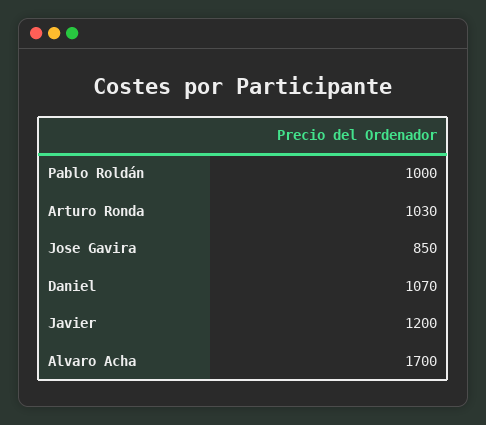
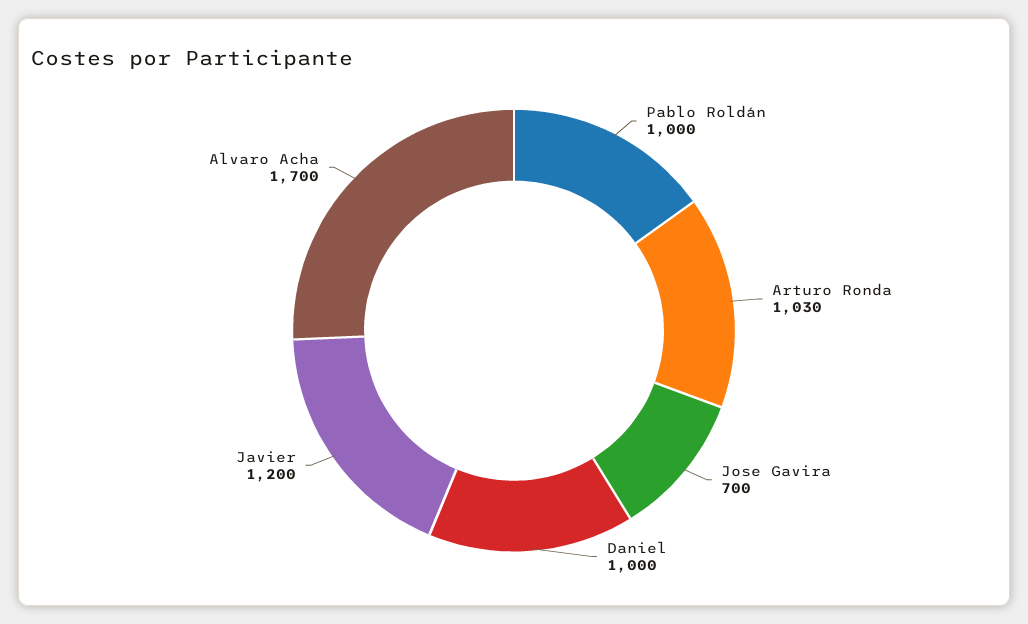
  {
    "Pablo Roldán": 1000,
    "Arturo Ronda": 1030,
-   "Jose Gavira": 850,
+   "Jose Gavira": 700,
-   "Daniel": 1070,
+   "Daniel": 1000,
    "Javier": 1200,
    "Alvaro Acha": 1700
  }

